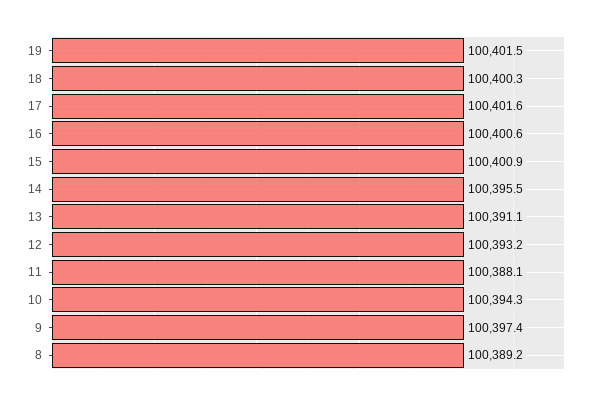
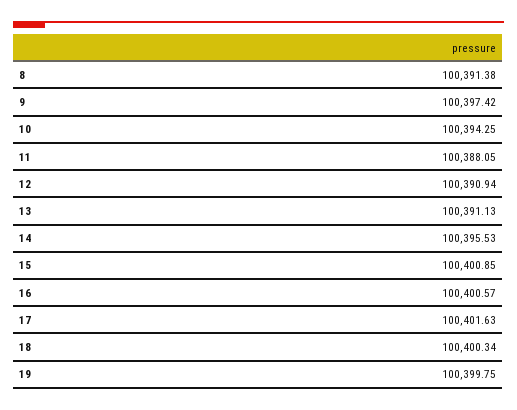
  {
-   "19": 100401.5,
+   "19": 100399.75,
    "18": 100400.34,
    "17": 100401.63,
    "16": 100400.57,
    "15": 100400.85,
    "14": 100395.53,
    "13": 100391.13,
-   "12": 100393.2,
+   "12": 100390.94,
    "11": 100388.05,
    "10": 100394.25,
    "9": 100397.42,
-   "8": 100389.2
+   "8": 100391.38
  }

